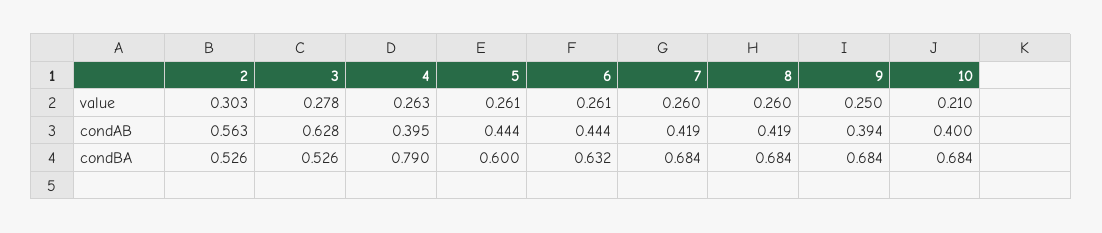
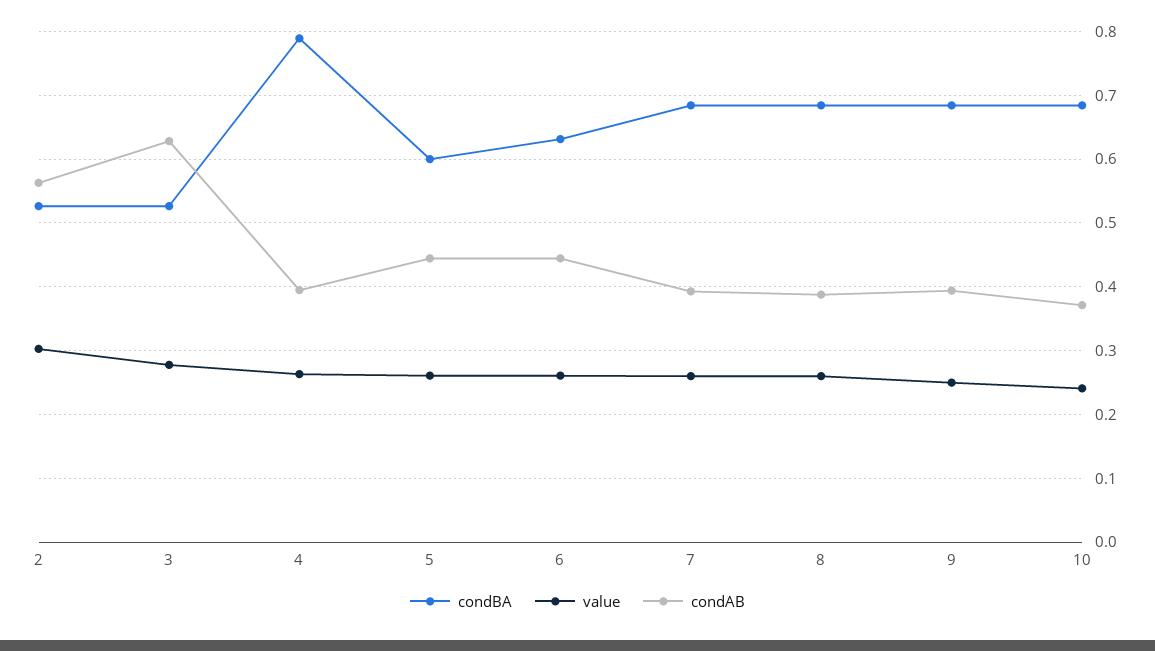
  {
    "value": {
      "2": 0.303,
      "3": 0.278,
      "4": 0.263,
      "5": 0.261,
      "6": 0.261,
      "7": 0.26,
      "8": 0.26,
      "9": 0.25,
-     "10": 0.21
+     "10": 0.24
    },
    "condAB": {
      "2": 0.563,
      "3": 0.628,
      "4": 0.395,
      "5": 0.444,
      "6": 0.444,
-     "7": 0.419,
+     "7": 0.39,
-     "8": 0.419,
+     "8": 0.39,
      "9": 0.394,
-     "10": 0.4
+     "10": 0.37
    },
    "condBA": {
      "2": 0.526,
      "3": 0.526,
      "4": 0.79,
      "5": 0.6,
      "6": 0.632,
      "7": 0.684,
      "8": 0.684,
      "9": 0.684,
      "10": 0.684
    }
  }

